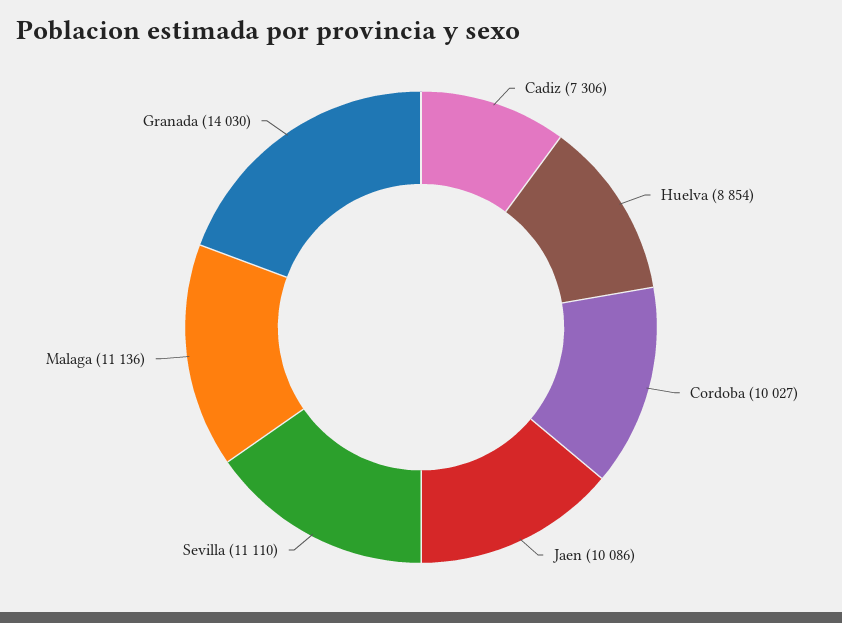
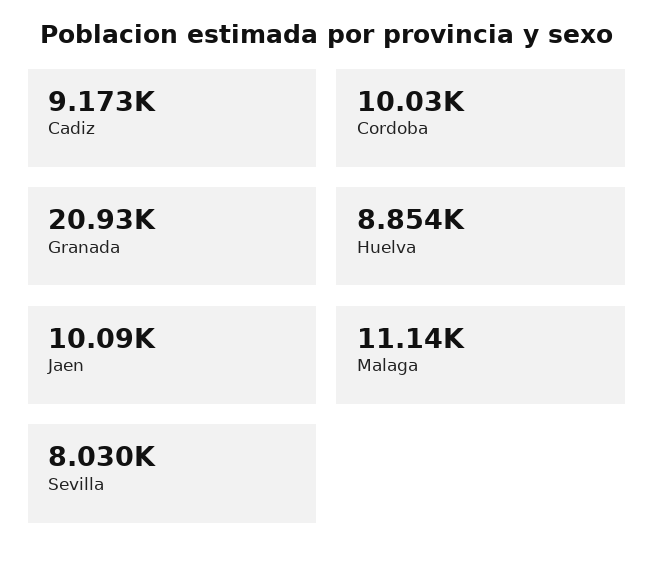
  {
-   "Cadiz": 7306,
+   "Cadiz": 9173,
    "Huelva": 8854,
    "Cordoba": 10027,
    "Jaen": 10086,
-   "Sevilla": 11110,
+   "Sevilla": 8030,
    "Malaga": 11136,
-   "Granada": 14030
+   "Granada": 20930
  }

